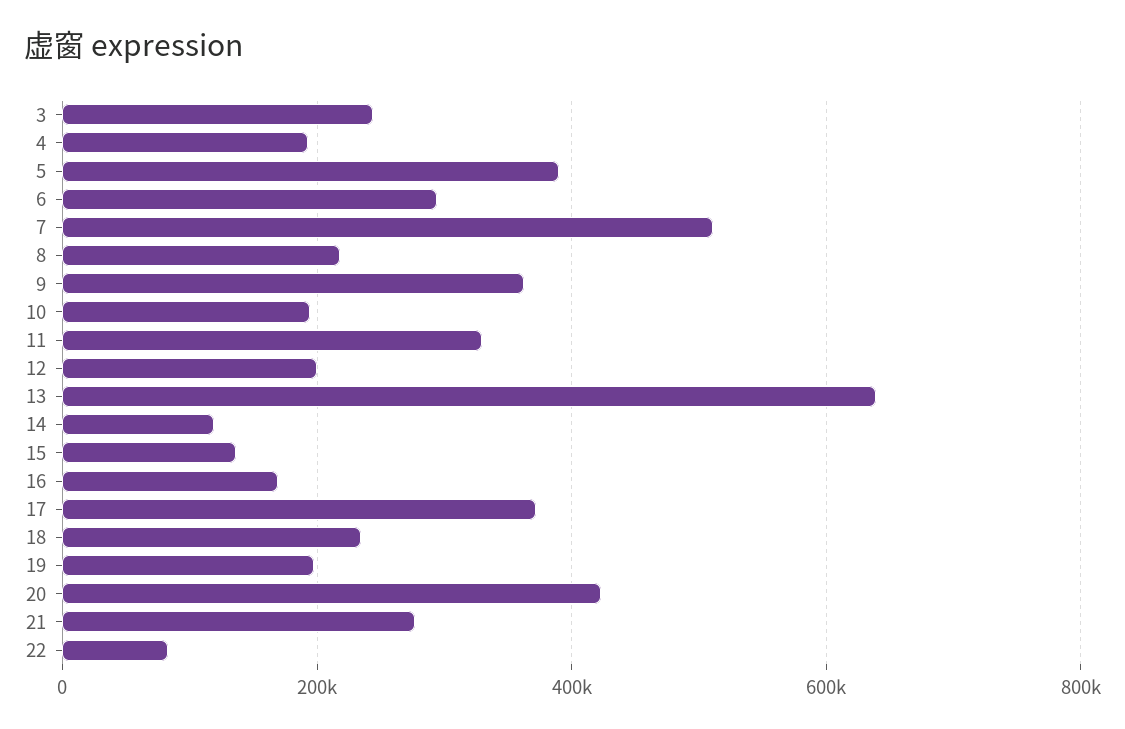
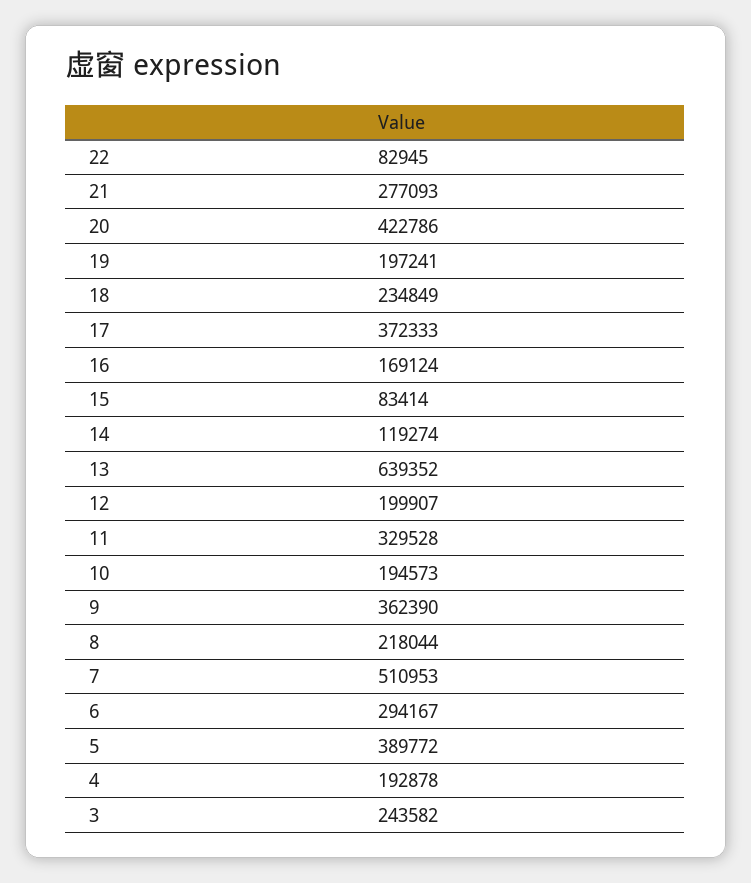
  {
    "3": 243582,
    "4": 192878,
    "5": 389772,
    "6": 294167,
    "7": 510953,
    "8": 218044,
    "9": 362390,
    "10": 194573,
    "11": 329528,
    "12": 199907,
    "13": 639352,
    "14": 119274,
-   "15": 140000,
+   "15": 83414,
    "16": 169124,
    "17": 372333,
    "18": 234849,
    "19": 197241,
    "20": 422786,
    "21": 277093,
    "22": 82945
  }

